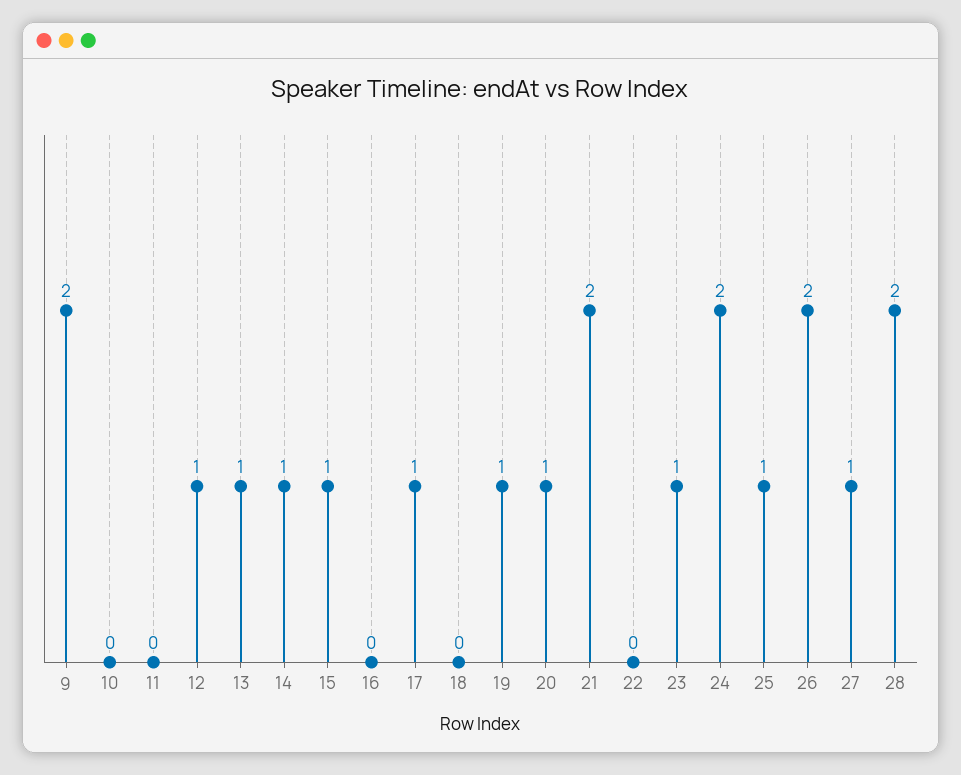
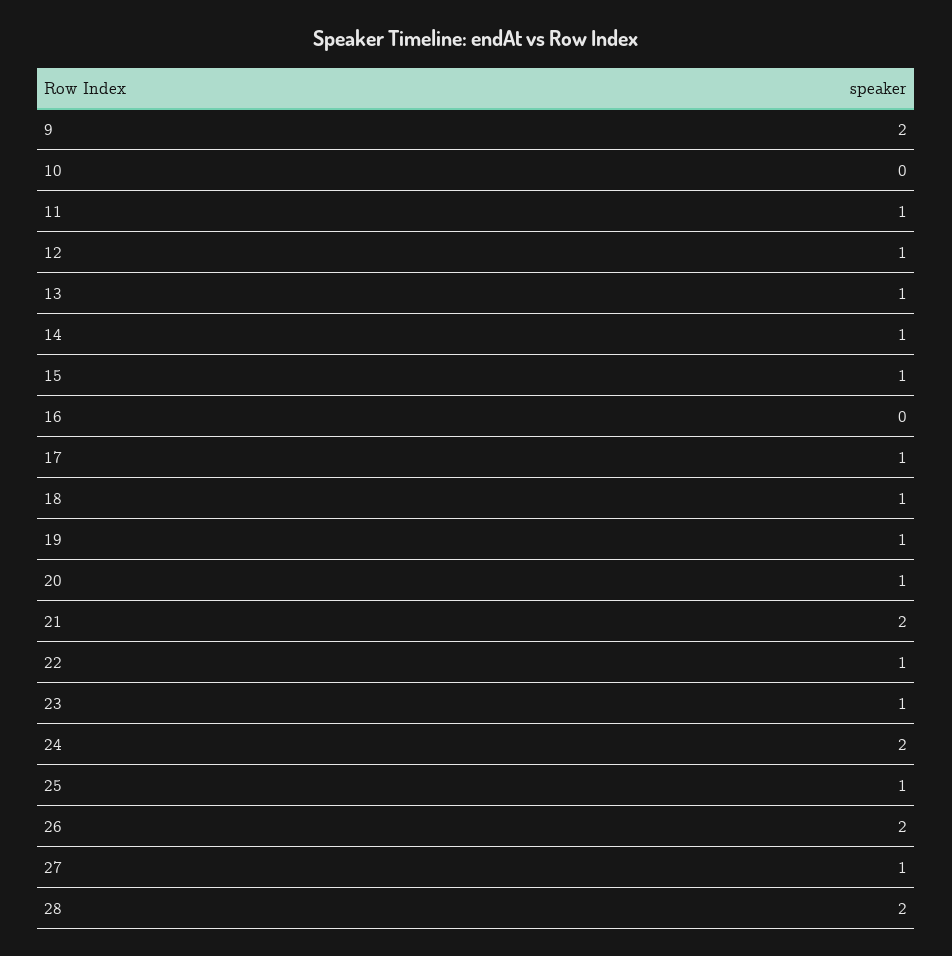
  {
    "9": 2,
    "10": 0,
-   "11": 0,
+   "11": 1,
    "12": 1,
    "13": 1,
    "14": 1,
    "15": 1,
    "16": 0,
    "17": 1,
-   "18": 0,
+   "18": 1,
    "19": 1,
    "20": 1,
    "21": 2,
-   "22": 0,
+   "22": 1,
    "23": 1,
    "24": 2,
    "25": 1,
    "26": 2,
    "27": 1,
    "28": 2
  }

